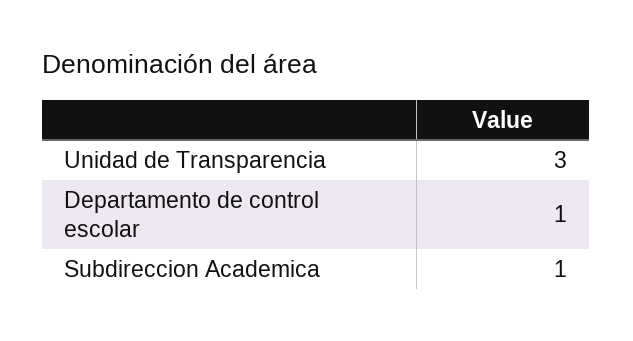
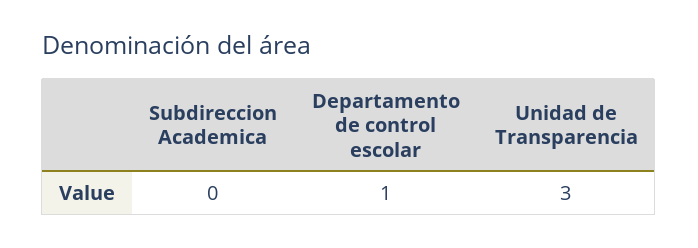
  {
    "Unidad de Transparencia": 3,
    "Departamento de control escolar": 1,
-   "Subdireccion Academica": 1
+   "Subdireccion Academica": 0
  }

